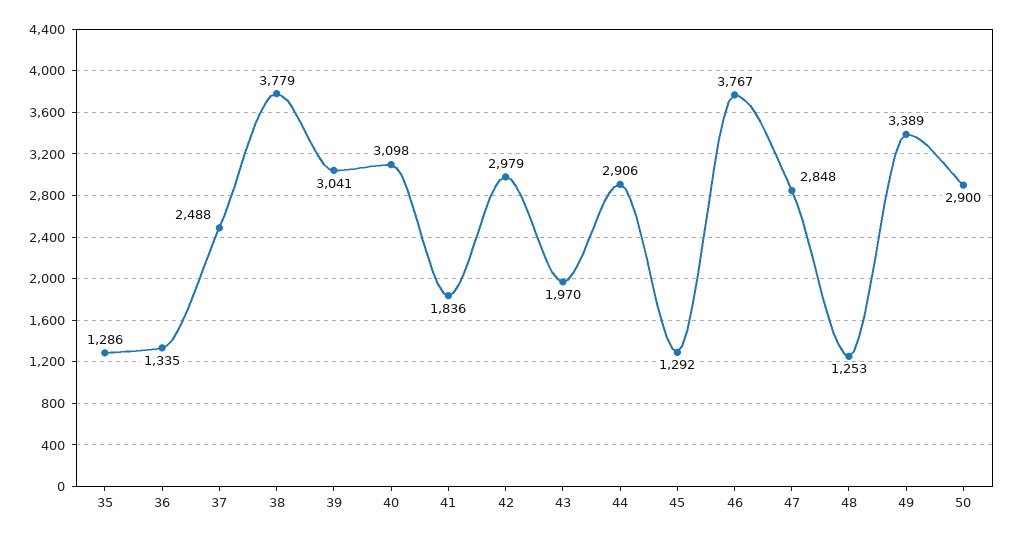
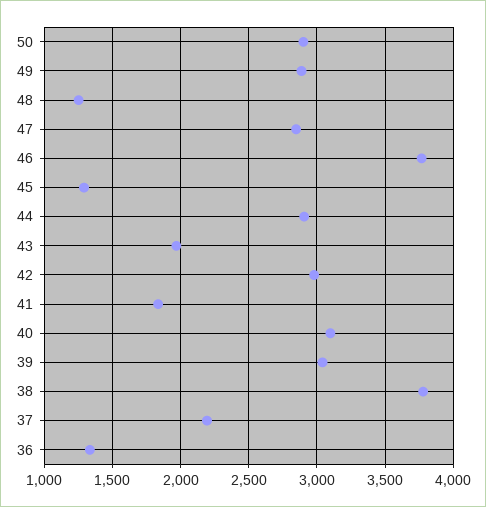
  {
-   "35": 1286,
    "36": 1335,
-   "37": 2488,
+   "37": 2200,
    "38": 3779,
    "39": 3041,
    "40": 3098,
    "41": 1836,
    "42": 2979,
    "43": 1970,
    "44": 2906,
    "45": 1292,
    "46": 3767,
    "47": 2848,
    "48": 1253,
-   "49": 3389,
+   "49": 2900,
    "50": 2900
  }

